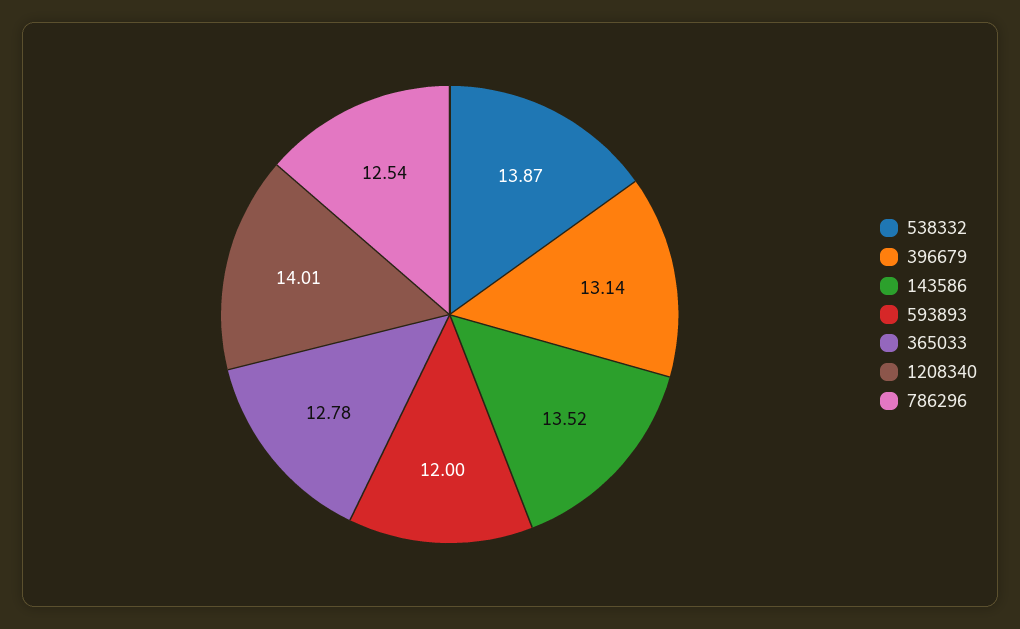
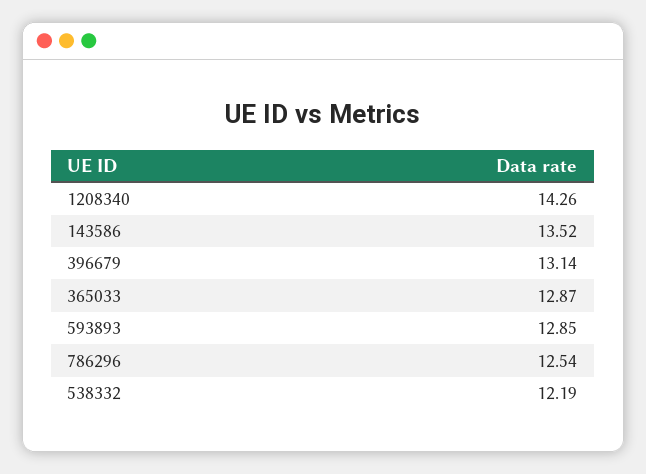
  {
-   "538332": 13.87,
+   "538332": 12.19,
    "396679": 13.14,
    "143586": 13.52,
-   "593893": 12,
+   "593893": 12.85,
-   "365033": 12.78,
+   "365033": 12.87,
-   "1208340": 14.01,
+   "1208340": 14.26,
    "786296": 12.54
  }

